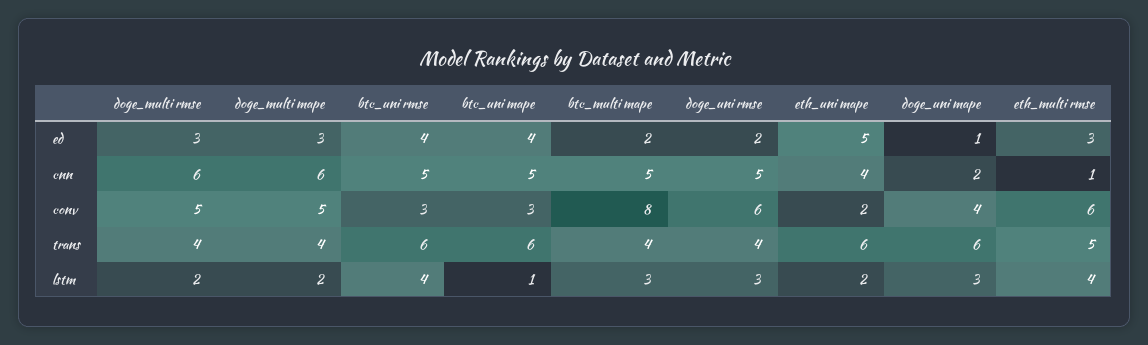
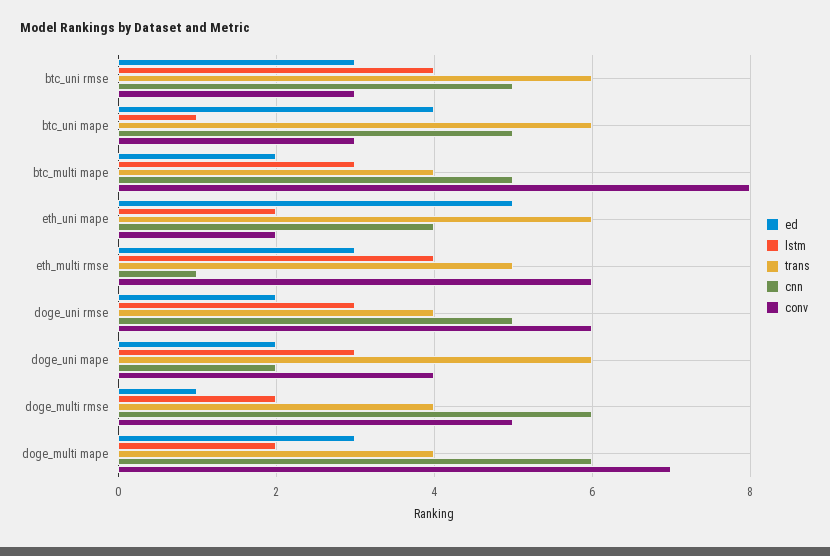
  {
    "ed": {
-     "doge_multi rmse": 3,
+     "doge_multi rmse": 1,
      "doge_multi mape": 3,
-     "btc_uni rmse": 4,
+     "btc_uni rmse": 3,
      "btc_uni mape": 4,
      "btc_multi mape": 2,
      "doge_uni rmse": 2,
      "eth_uni mape": 5,
-     "doge_uni mape": 1,
+     "doge_uni mape": 2,
      "eth_multi rmse": 3
    },
    "cnn": {
      "doge_multi rmse": 6,
      "doge_multi mape": 6,
      "btc_uni rmse": 5,
      "btc_uni mape": 5,
      "btc_multi mape": 5,
      "doge_uni rmse": 5,
      "eth_uni mape": 4,
      "doge_uni mape": 2,
      "eth_multi rmse": 1
    },
    "conv": {
      "doge_multi rmse": 5,
-     "doge_multi mape": 5,
+     "doge_multi mape": 7,
      "btc_uni rmse": 3,
      "btc_uni mape": 3,
      "btc_multi mape": 8,
      "doge_uni rmse": 6,
      "eth_uni mape": 2,
      "doge_uni mape": 4,
      "eth_multi rmse": 6
    },
    "trans": {
      "doge_multi rmse": 4,
      "doge_multi mape": 4,
      "btc_uni rmse": 6,
      "btc_uni mape": 6,
      "btc_multi mape": 4,
      "doge_uni rmse": 4,
      "eth_uni mape": 6,
      "doge_uni mape": 6,
      "eth_multi rmse": 5
    },
    "lstm": {
      "doge_multi rmse": 2,
      "doge_multi mape": 2,
      "btc_uni rmse": 4,
      "btc_uni mape": 1,
      "btc_multi mape": 3,
      "doge_uni rmse": 3,
      "eth_uni mape": 2,
      "doge_uni mape": 3,
      "eth_multi rmse": 4
    }
  }

